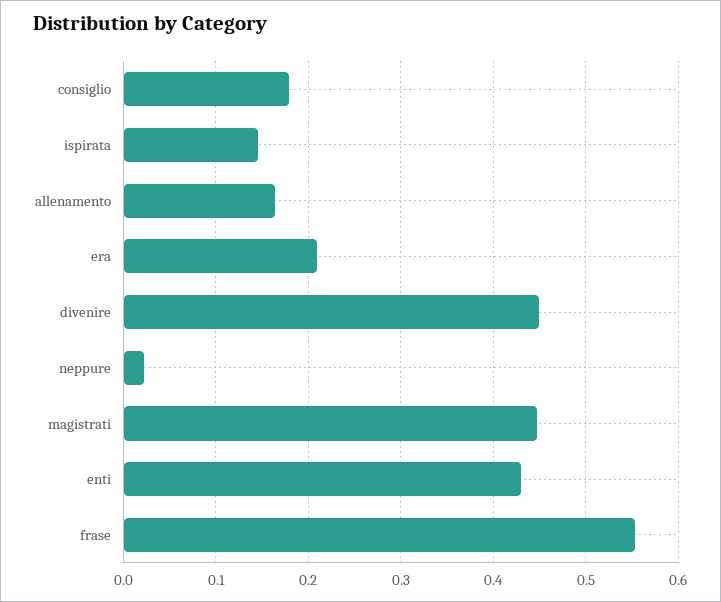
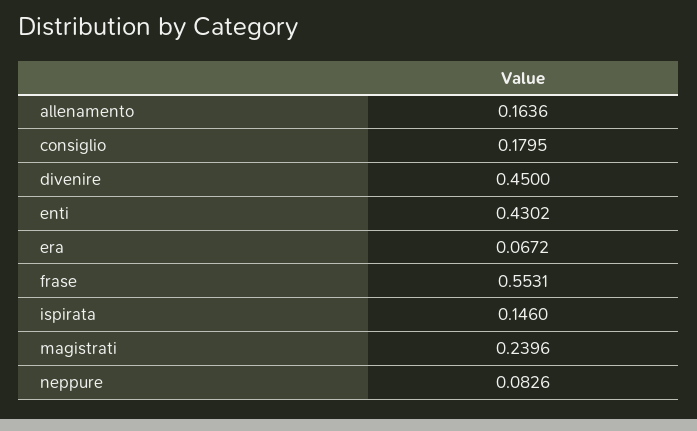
  {
    "consiglio": 0.1795,
    "ispirata": 0.146,
    "allenamento": 0.1636,
-   "era": 0.21,
+   "era": 0.0672,
    "divenire": 0.45,
-   "neppure": 0.02,
+   "neppure": 0.0826,
-   "magistrati": 0.45,
+   "magistrati": 0.2396,
    "enti": 0.4302,
    "frase": 0.5531
  }

